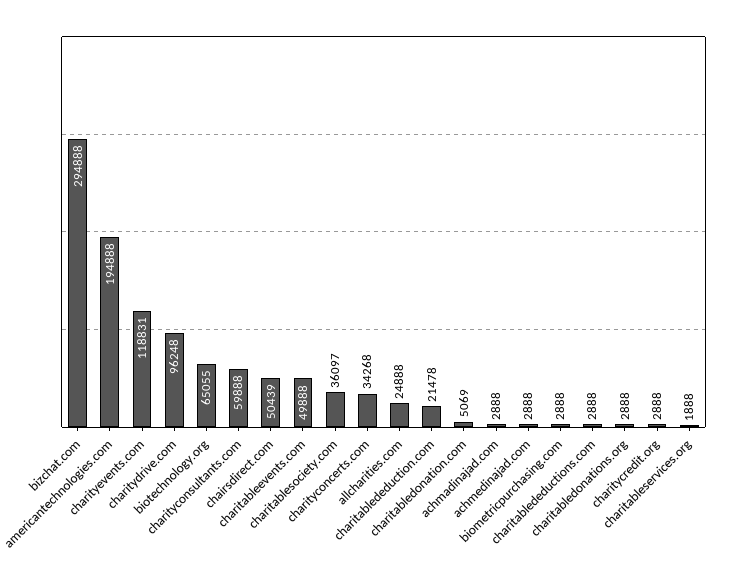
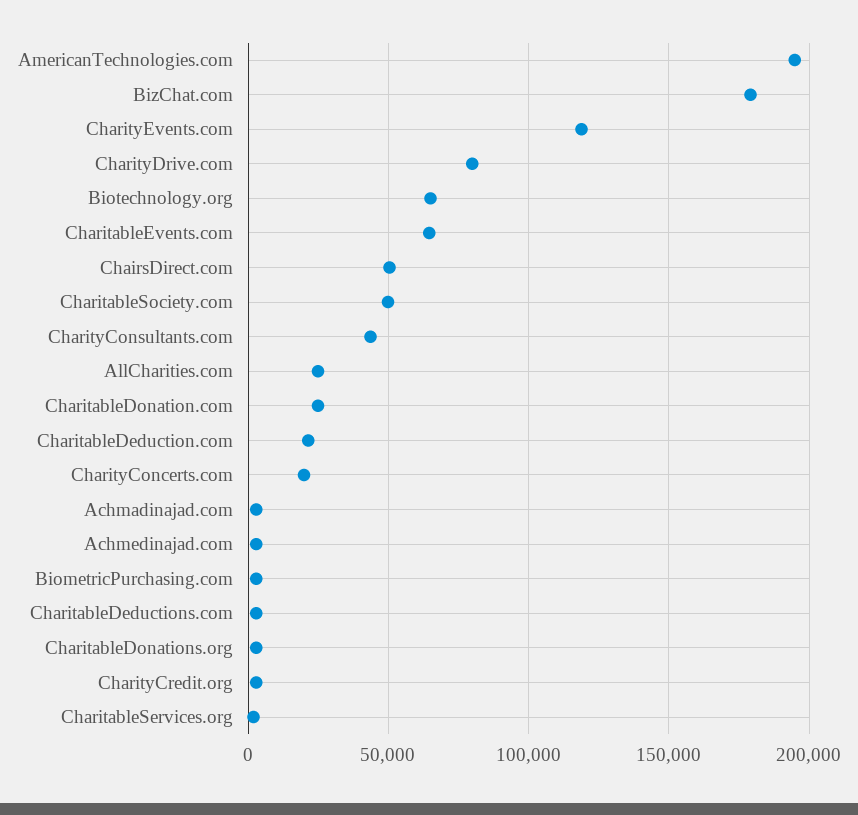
  {
-   "bizchat.com": 294888,
+   "bizchat.com": 180000,
    "americantechnologies.com": 194888,
    "charityevents.com": 118831,
-   "charitydrive.com": 96248,
+   "charitydrive.com": 80000,
    "biotechnology.org": 65055,
-   "charityconsultants.com": 59888,
+   "charityconsultants.com": 45000,
    "chairsdirect.com": 50439,
-   "charitableevents.com": 49888,
+   "charitableevents.com": 65000,
-   "charitablesociety.com": 36097,
+   "charitablesociety.com": 50000,
-   "charityconcerts.com": 34268,
+   "charityconcerts.com": 20000,
    "allcharities.com": 24888,
    "charitablededuction.com": 21478,
-   "charitabledonation.com": 5069,
+   "charitabledonation.com": 25000,
    "achmadinajad.com": 2888,
    "achmedinajad.com": 2888,
    "biometricpurchasing.com": 2888,
    "charitabledeductions.com": 2888,
    "charitabledonations.org": 2888,
    "charitycredit.org": 2888,
    "charitableservices.org": 1888
  }

